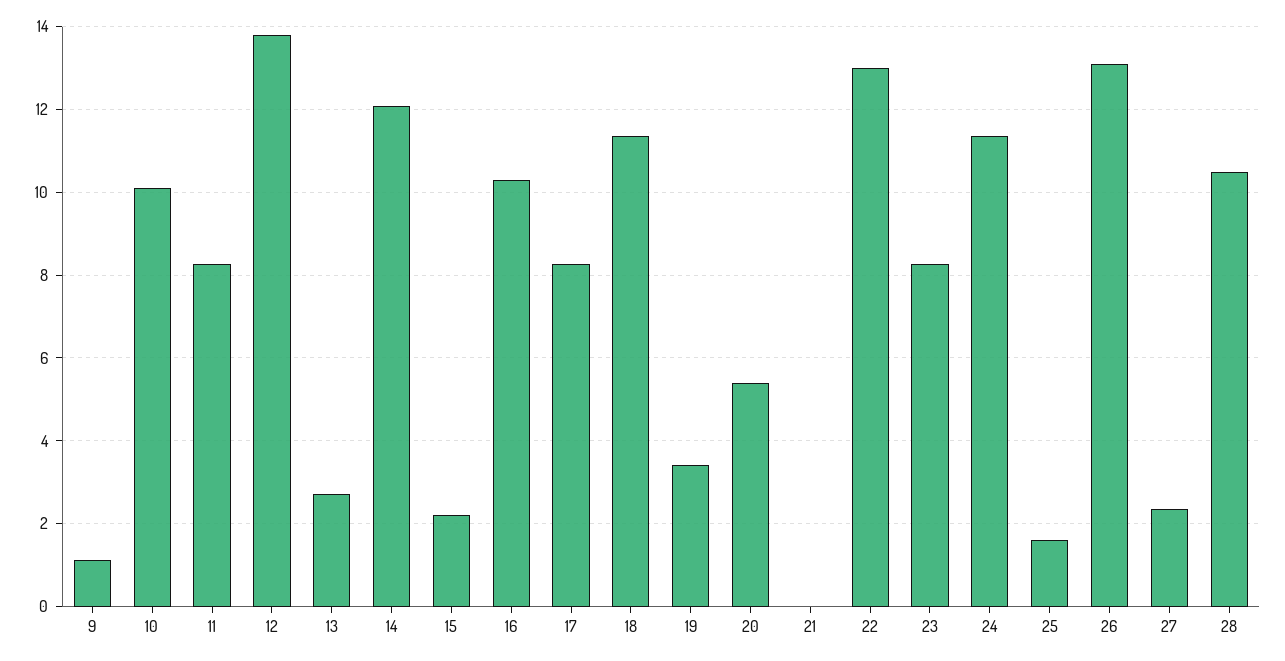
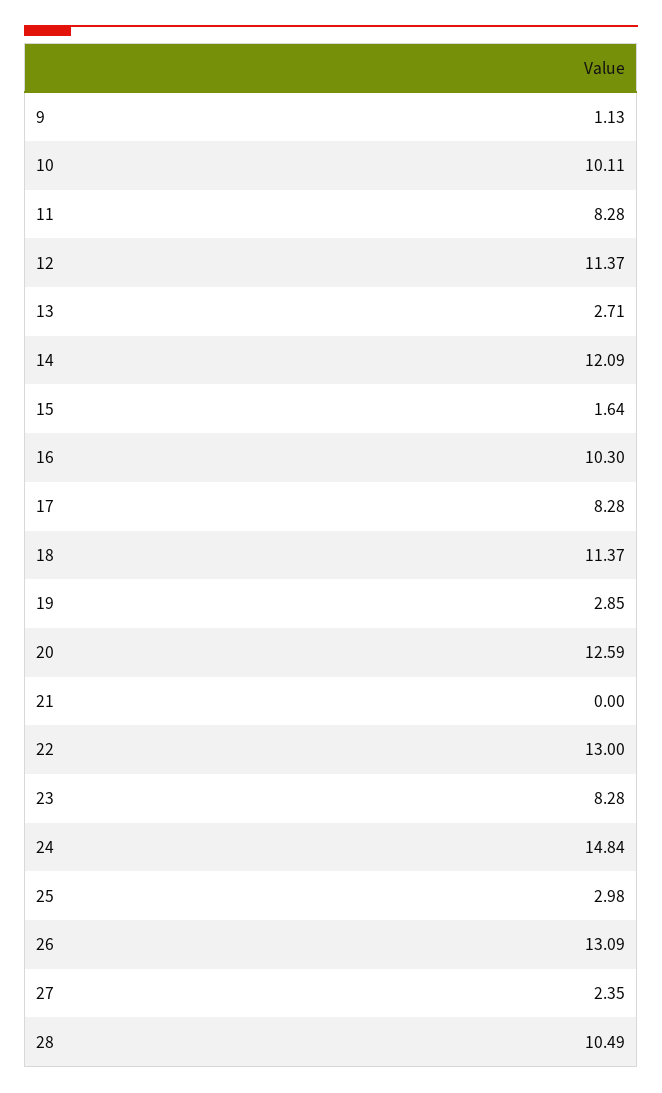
  {
    "9": 1.13,
    "10": 10.11,
    "11": 8.28,
-   "12": 13.8,
+   "12": 11.37,
    "13": 2.71,
    "14": 12.09,
-   "15": 2.2,
+   "15": 1.64,
    "16": 10.3,
    "17": 8.28,
    "18": 11.37,
-   "19": 3.4,
+   "19": 2.85,
-   "20": 5.4,
+   "20": 12.59,
    "21": 0,
    "22": 13,
    "23": 8.28,
-   "24": 11.4,
+   "24": 14.84,
-   "25": 1.6,
+   "25": 2.98,
    "26": 13.09,
    "27": 2.35,
    "28": 10.49
  }

